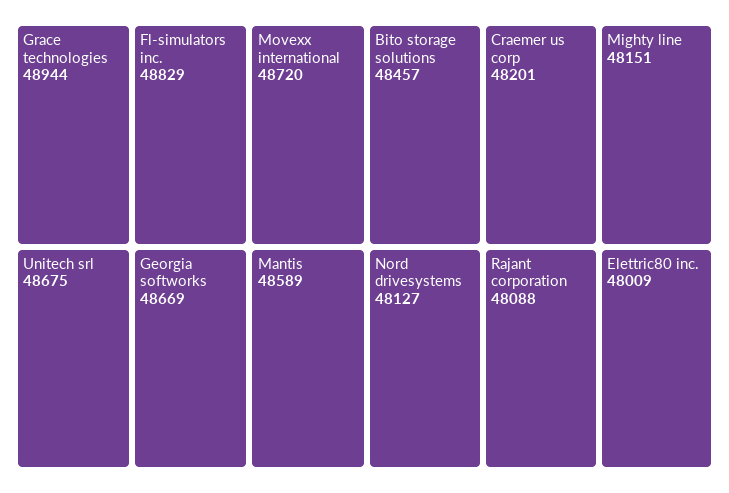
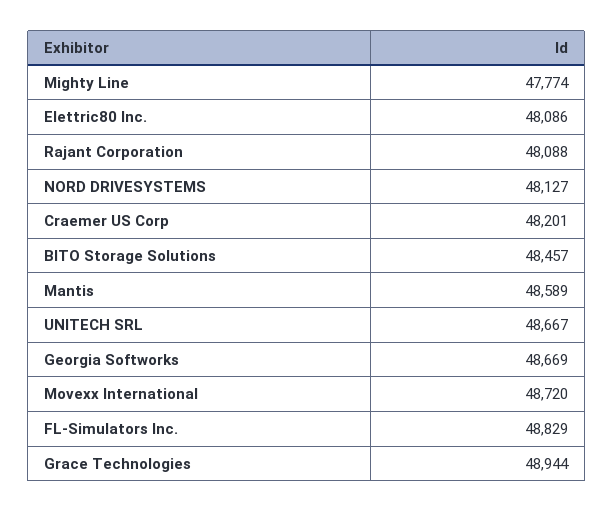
  {
    "Grace technologies": 48944,
    "Fl-simulators inc.": 48829,
    "Movexx international": 48720,
-   "Unitech srl": 48675,
+   "Unitech srl": 48667,
    "Georgia softworks": 48669,
    "Mantis": 48589,
    "Bito storage solutions": 48457,
    "Craemer us corp": 48201,
-   "Mighty line": 48151,
+   "Mighty line": 47774,
    "Nord drivesystems": 48127,
    "Rajant corporation": 48088,
-   "Elettric80 inc.": 48009
+   "Elettric80 inc.": 48086
  }

